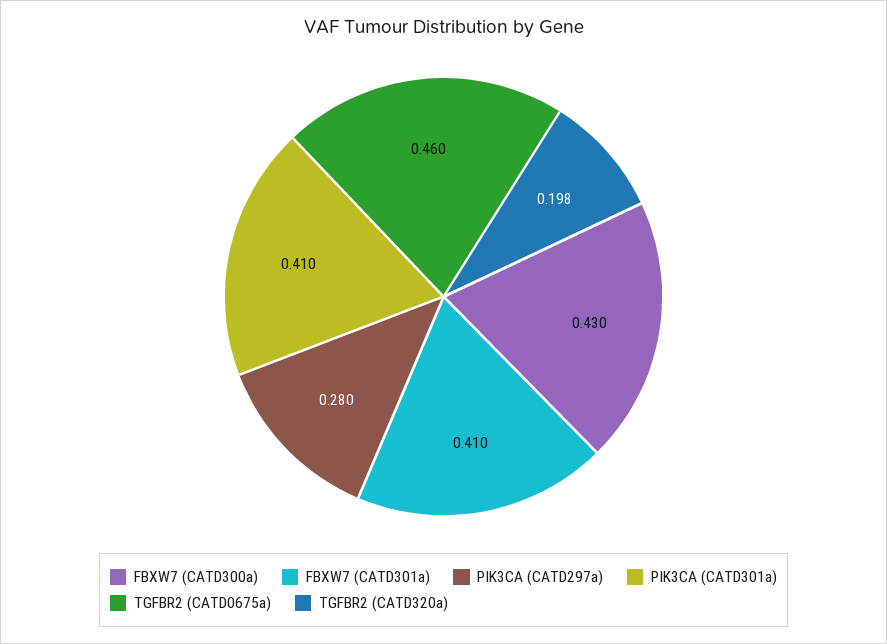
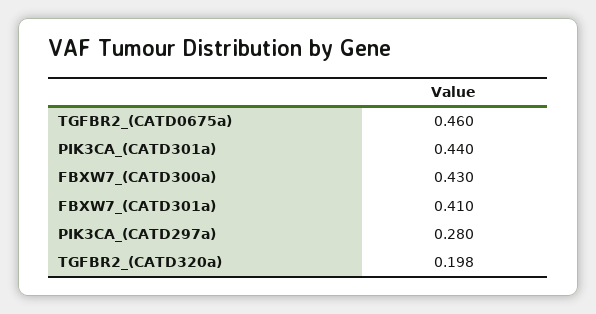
  {
    "FBXW7 (CATD300a)": 0.43,
    "FBXW7 (CATD301a)": 0.41,
    "PIK3CA (CATD297a)": 0.28,
-   "PIK3CA (CATD301a)": 0.41,
+   "PIK3CA (CATD301a)": 0.44,
    "TGFBR2 (CATD0675a)": 0.46,
    "TGFBR2 (CATD320a)": 0.198
  }

